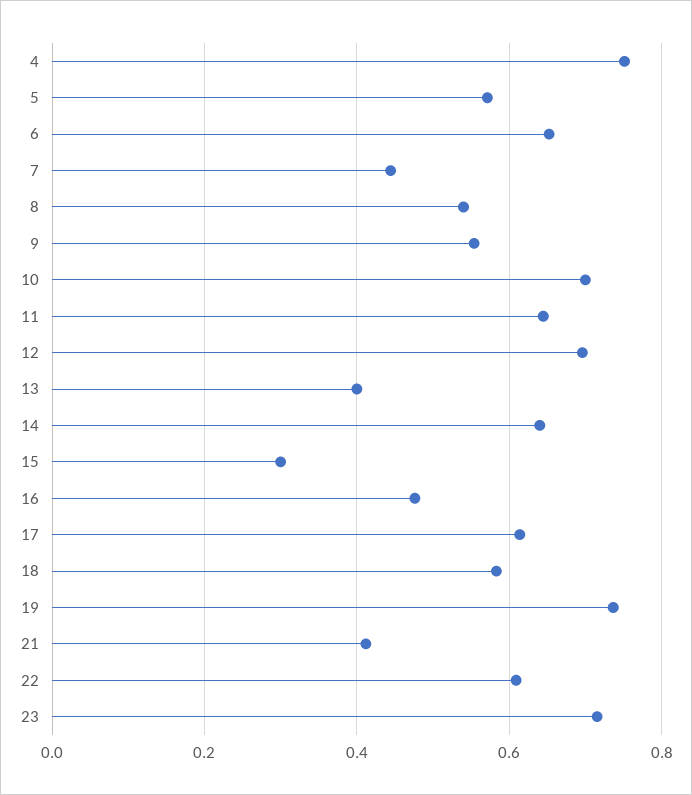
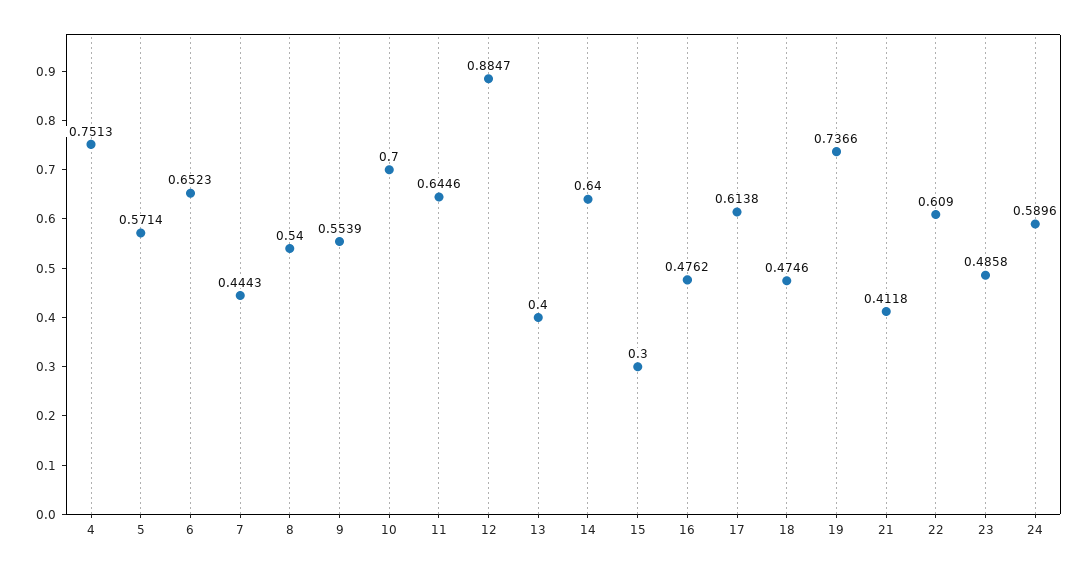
  {
    "4": 0.7513,
    "5": 0.5714,
    "6": 0.6523,
    "7": 0.4443,
    "8": 0.54,
    "9": 0.5539,
    "10": 0.7,
    "11": 0.6446,
-   "12": 0.7,
+   "12": 0.8847,
    "13": 0.4,
    "14": 0.64,
    "15": 0.3,
    "16": 0.4762,
    "17": 0.6138,
-   "18": 0.58,
+   "18": 0.4746,
    "19": 0.7366,
    "21": 0.4118,
    "22": 0.609,
-   "23": 0.72
+   "23": 0.4858,
+   "24": 0.5896
  }

